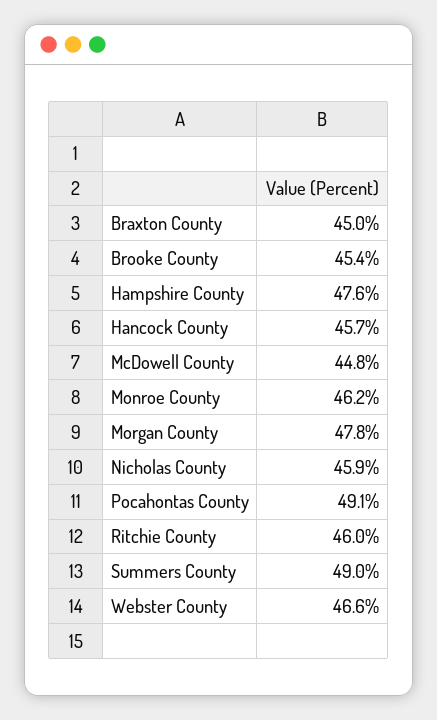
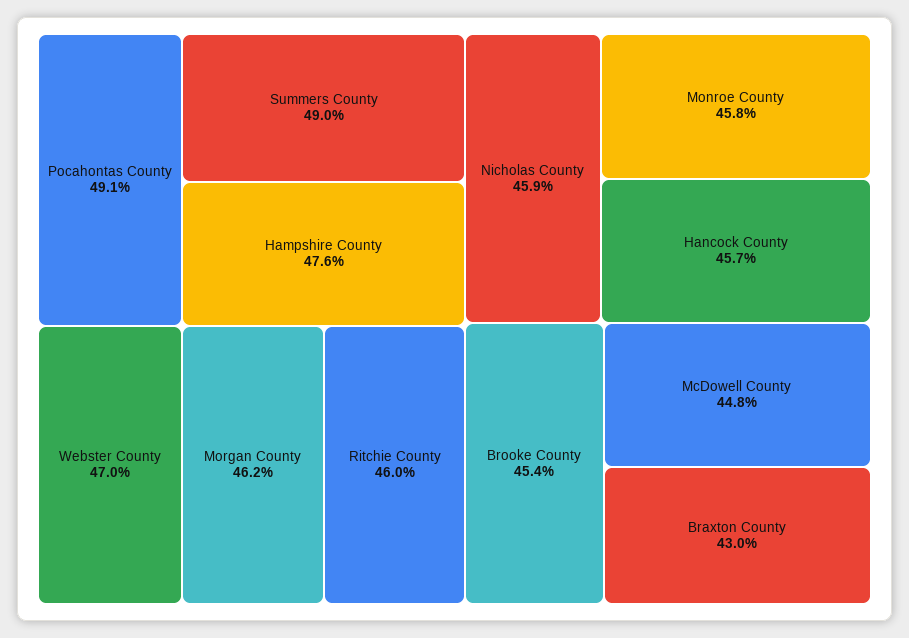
  {
-   "Braxton County": 45,
+   "Braxton County": 43,
    "Brooke County": 45.4,
    "Hampshire County": 47.6,
    "Hancock County": 45.7,
    "McDowell County": 44.8,
-   "Monroe County": 46.2,
+   "Monroe County": 45.8,
-   "Morgan County": 47.8,
+   "Morgan County": 46.2,
    "Nicholas County": 45.9,
    "Pocahontas County": 49.1,
    "Ritchie County": 46,
    "Summers County": 49,
-   "Webster County": 46.6
+   "Webster County": 47
  }

